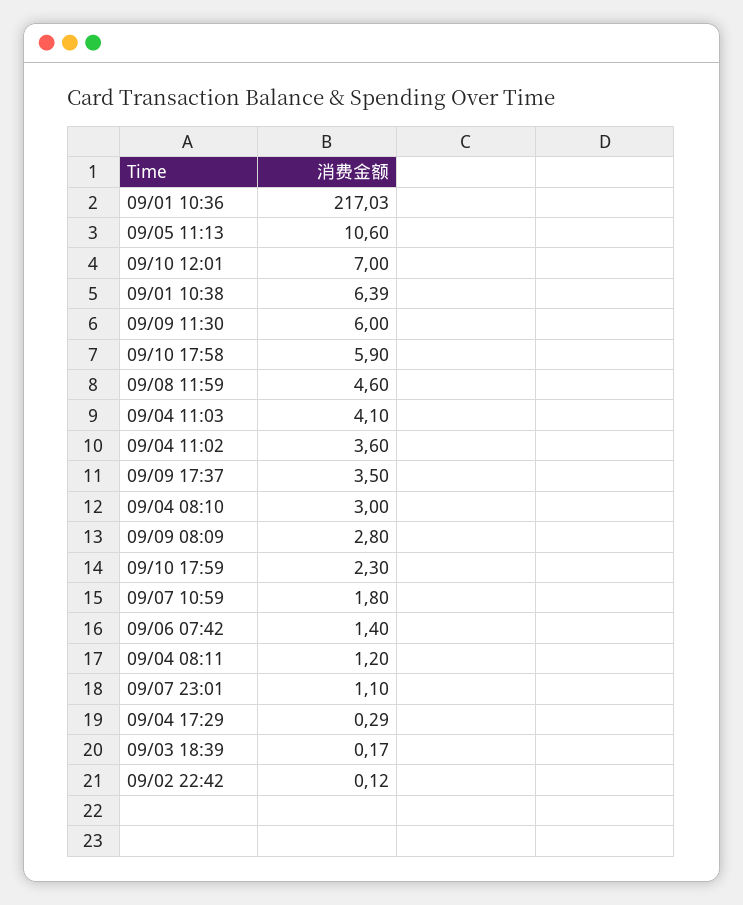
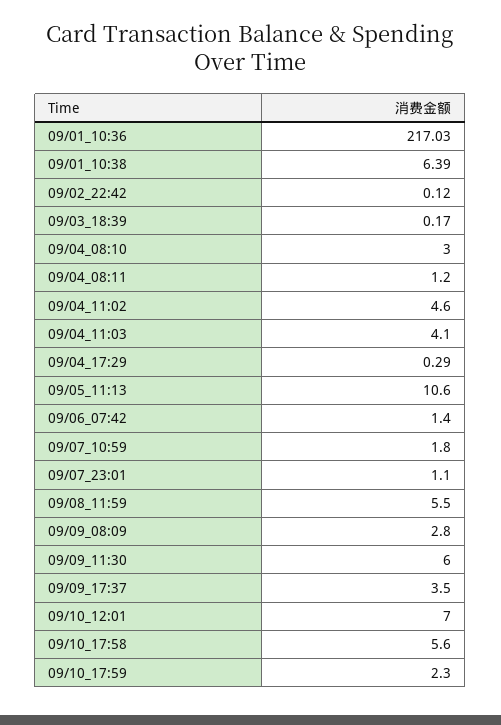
  {
    "09/01 10:36": 217.03,
    "09/05 11:13": 10.6,
    "09/10 12:01": 7,
    "09/01 10:38": 6.39,
    "09/09 11:30": 6,
-   "09/10 17:58": 5.9,
+   "09/10 17:58": 5.6,
-   "09/08 11:59": 4.6,
+   "09/08 11:59": 5.5,
    "09/04 11:03": 4.1,
-   "09/04 11:02": 3.6,
+   "09/04 11:02": 4.6,
    "09/09 17:37": 3.5,
    "09/04 08:10": 3,
    "09/09 08:09": 2.8,
    "09/10 17:59": 2.3,
    "09/07 10:59": 1.8,
    "09/06 07:42": 1.4,
    "09/04 08:11": 1.2,
    "09/07 23:01": 1.1,
    "09/04 17:29": 0.29,
    "09/03 18:39": 0.17,
    "09/02 22:42": 0.12
  }

